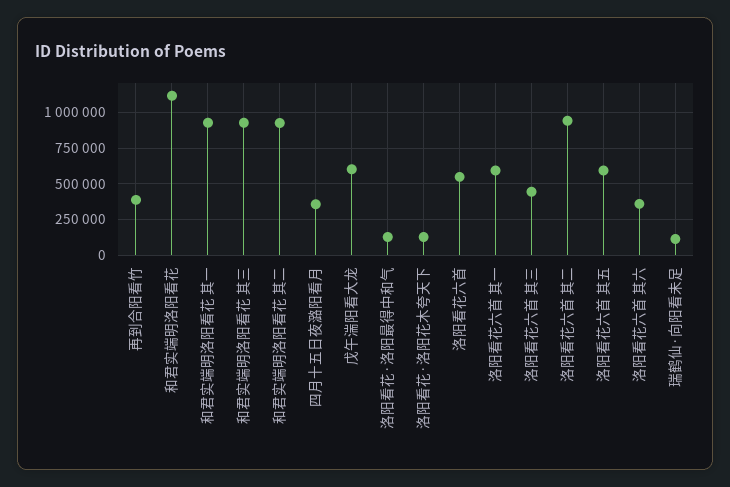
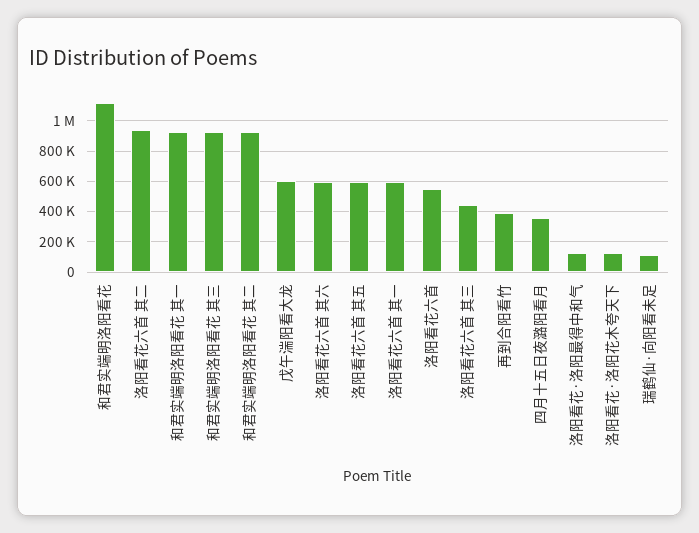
  {
    "再到合阳看竹": 400000,
    "和君实端明洛阳看花": 1100000,
    "和君实端明洛阳看花 其一": 950000,
    "和君实端明洛阳看花 其三": 950000,
    "和君实端明洛阳看花 其二": 950000,
    "四月十五日夜潞阳看月": 350000,
    "戊午湍阳看大龙": 600000,
    "洛阳看花·洛阳最得中和气": 150000,
    "洛阳看花·洛阳花木夸天下": 150000,
    "洛阳看花六首": 550000,
    "洛阳看花六首 其一": 600000,
    "洛阳看花六首 其三": 450000,
    "洛阳看花六首 其二": 950000,
    "洛阳看花六首 其五": 600000,
-   "洛阳看花六首 其六": 350000,
+   "洛阳看花六首 其六": 600000,
    "瑞鹤仙·向阳看未足": 100000
  }

